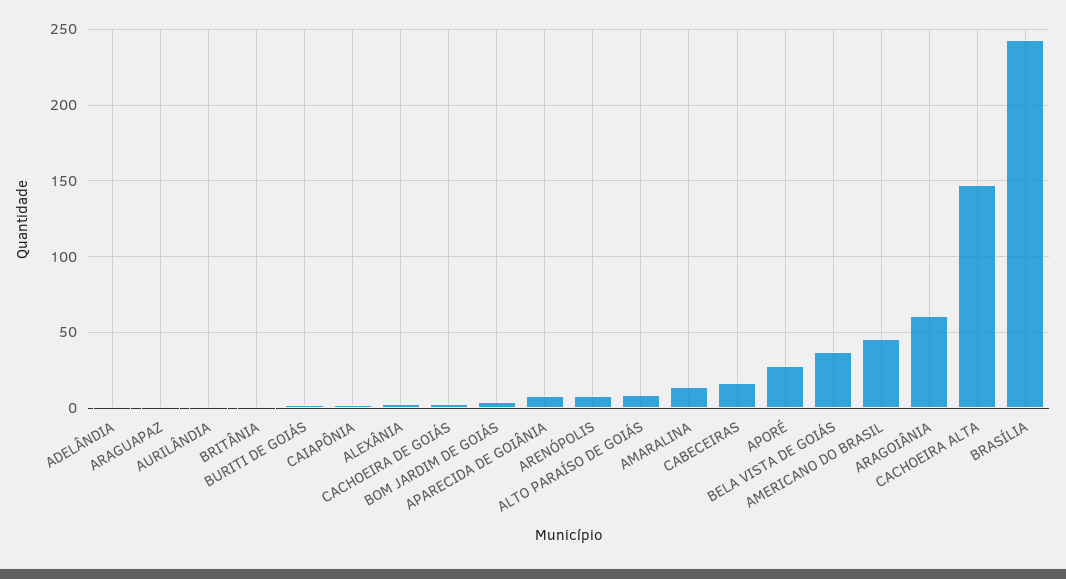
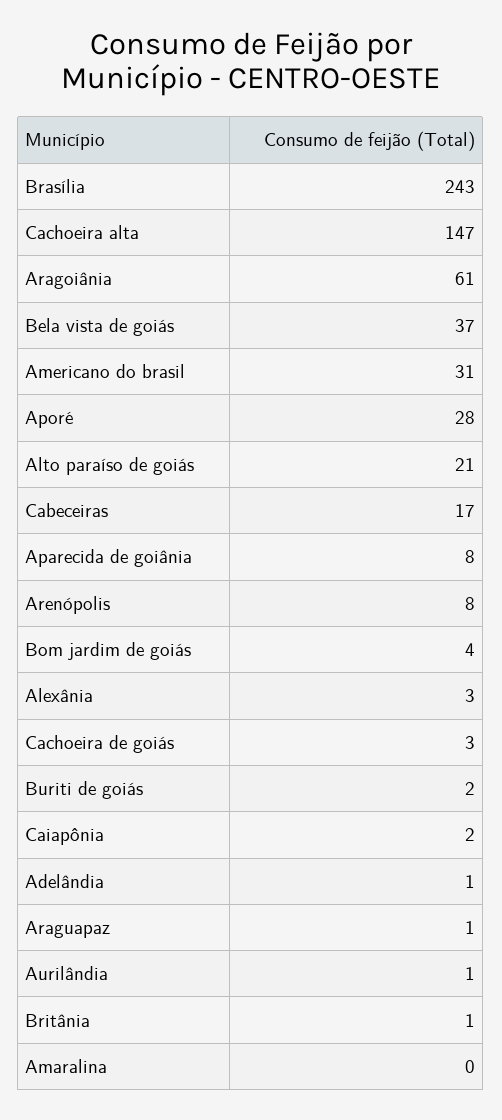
  {
    "ADELÂNDIA": 1,
    "ARAGUAPAZ": 1,
    "AURILÂNDIA": 1,
    "BRITÂNIA": 1,
    "BURITI DE GOIÁS": 2,
    "CAIAPÔNIA": 2,
    "ALEXÂNIA": 3,
    "CACHOEIRA DE GOIÁS": 3,
    "BOM JARDIM DE GOIÁS": 4,
    "APARECIDA DE GOIÂNIA": 8,
    "ARENÓPOLIS": 8,
-   "ALTO PARAÍSO DE GOIÁS": 10,
+   "ALTO PARAÍSO DE GOIÁS": 21,
-   "AMARALINA": 15,
+   "AMARALINA": 0,
    "CABECEIRAS": 17,
    "APORÉ": 28,
    "BELA VISTA DE GOIÁS": 37,
-   "AMERICANO DO BRASIL": 45,
+   "AMERICANO DO BRASIL": 31,
    "ARAGOIÂNIA": 61,
    "CACHOEIRA ALTA": 147,
    "BRASÍLIA": 243
  }

